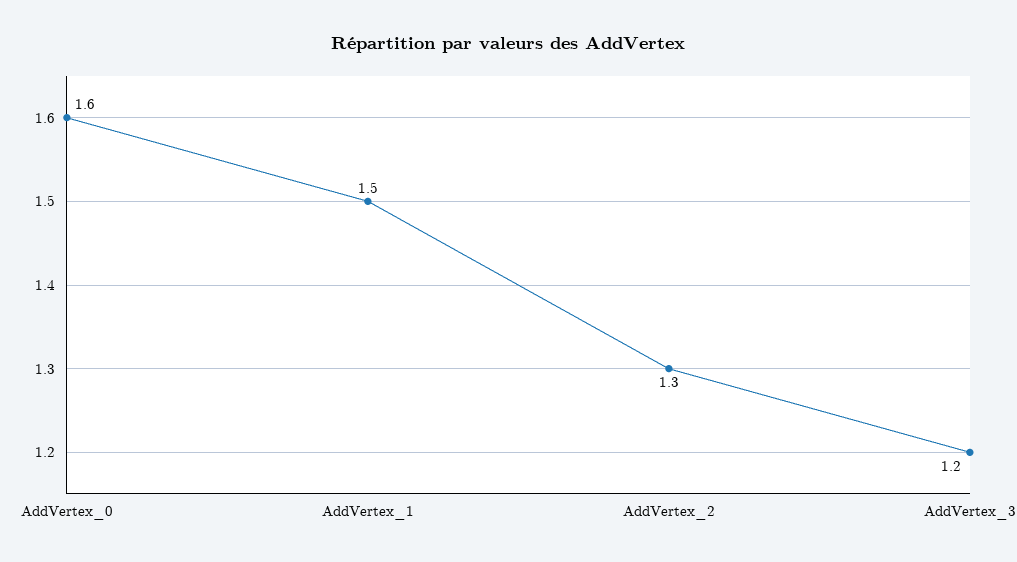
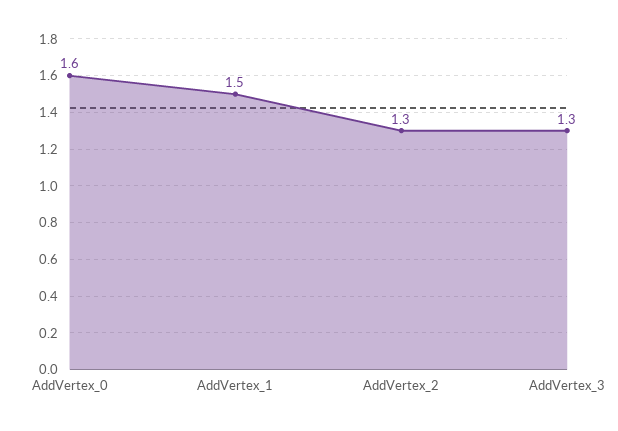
  {
    "AddVertex_0": 1.6,
    "AddVertex_1": 1.5,
    "AddVertex_2": 1.3,
-   "AddVertex_3": 1.2
+   "AddVertex_3": 1.3
  }

